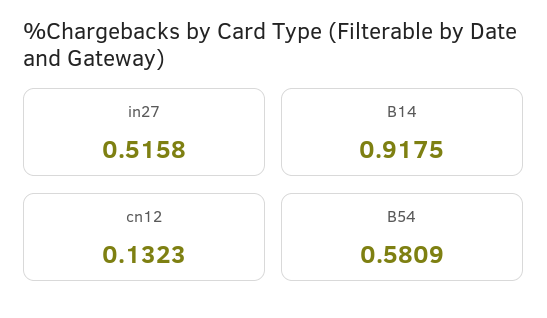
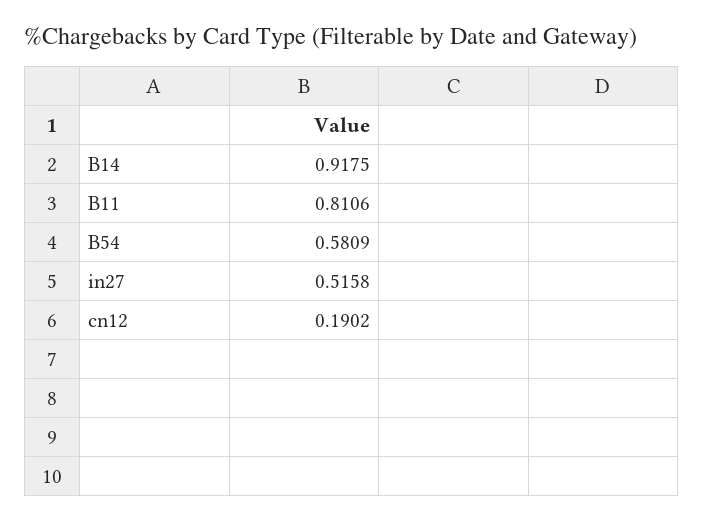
  {
    "in27": 0.5158,
    "B14": 0.9175,
-   "cn12": 0.1323,
+   "cn12": 0.1902,
-   "B54": 0.5809
+   "B54": 0.5809,
+   "B11": 0.8106
  }

